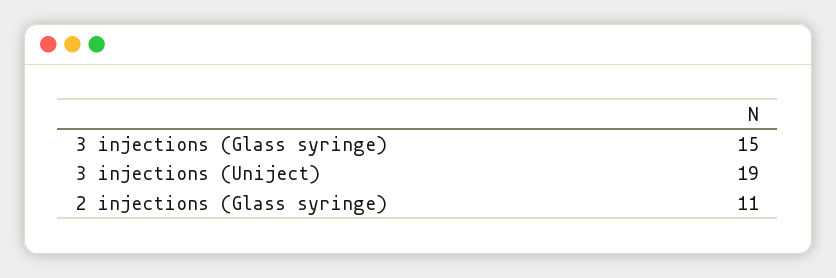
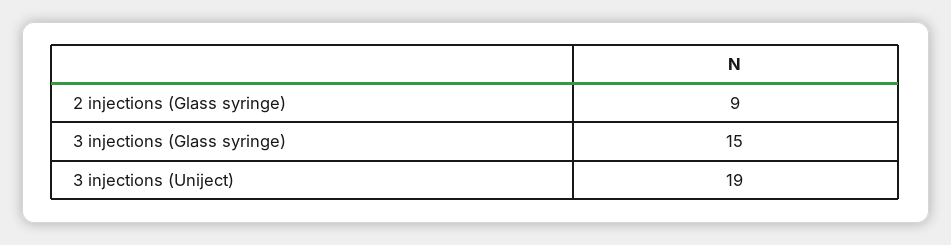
  {
    "3 injections (Glass syringe)": 15,
    "3 injections (Uniject)": 19,
-   "2 injections (Glass syringe)": 11
+   "2 injections (Glass syringe)": 9
  }

